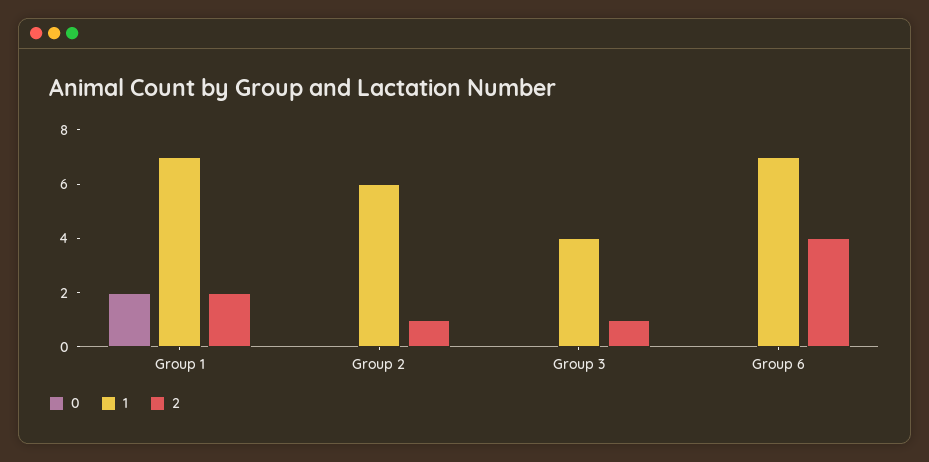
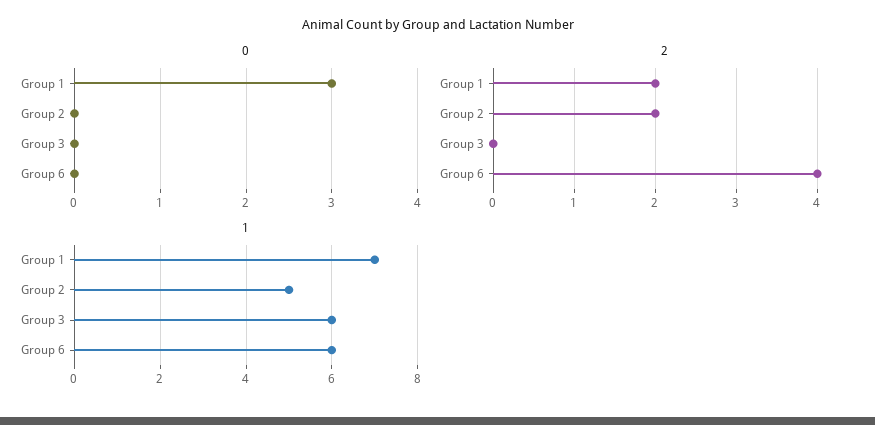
  {
    "0": {
-     "Group 1": 2,
+     "Group 1": 3,
      "Group 2": 0,
      "Group 3": 0,
      "Group 6": 0
    },
    "1": {
      "Group 1": 7,
-     "Group 2": 6,
+     "Group 2": 5,
-     "Group 3": 4,
+     "Group 3": 6,
-     "Group 6": 7
+     "Group 6": 6
    },
    "2": {
      "Group 1": 2,
-     "Group 2": 1,
+     "Group 2": 2,
-     "Group 3": 1,
+     "Group 3": 0,
      "Group 6": 4
    }
  }

